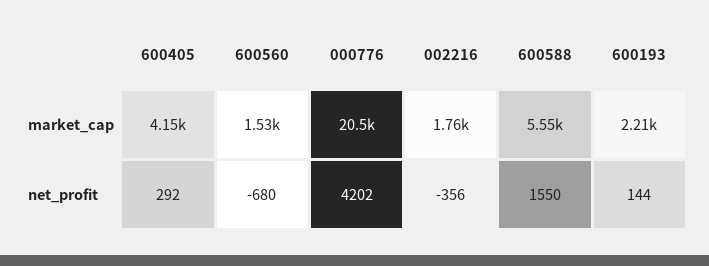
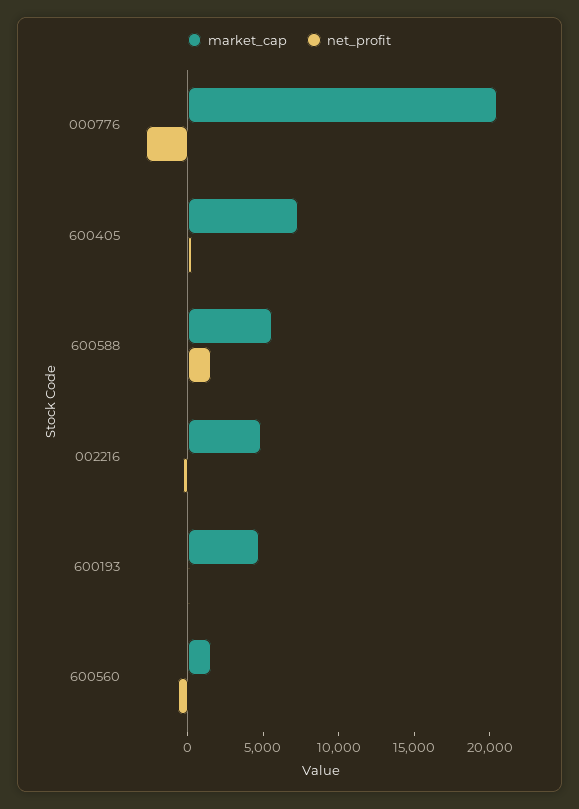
  {
    "market_cap": {
-     "600405": 4150,
+     "600405": 7000,
      "600560": 1530,
      "000776": 20500,
-     "002216": 1760,
+     "002216": 5000,
      "600588": 5550,
-     "600193": 2210
+     "600193": 5000
    },
    "net_profit": {
      "600405": 292,
      "600560": -680,
-     "000776": 4202,
+     "000776": -3000,
      "002216": -356,
      "600588": 1550,
      "600193": 144
    }
  }

